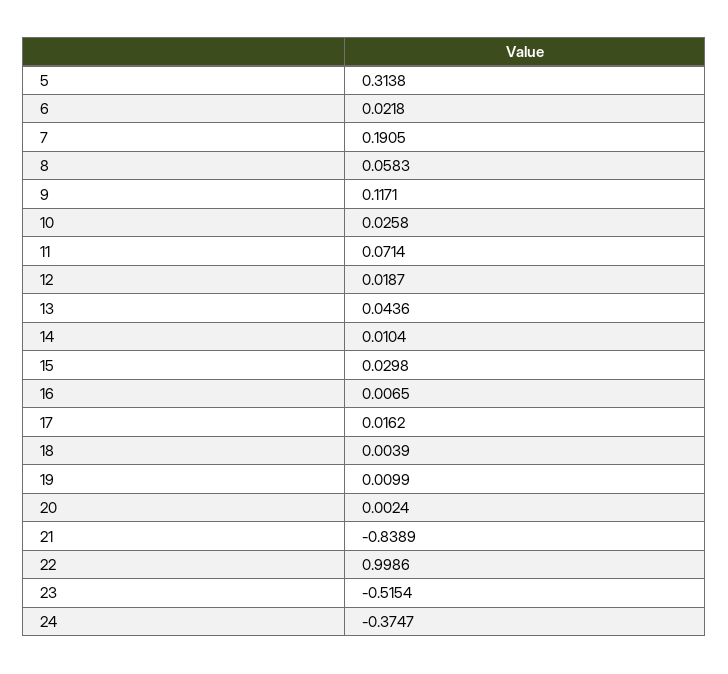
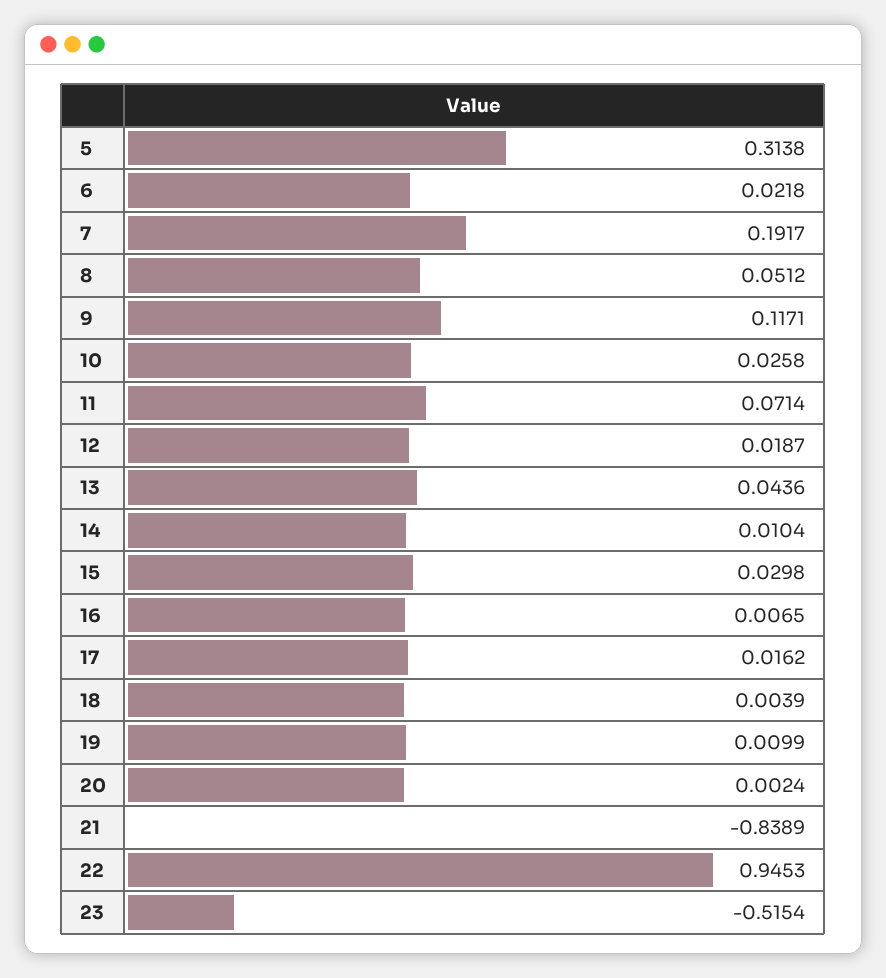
  {
    "5": 0.3138,
    "6": 0.0218,
-   "7": 0.1905,
+   "7": 0.1917,
-   "8": 0.0583,
+   "8": 0.0512,
    "9": 0.1171,
    "10": 0.0258,
    "11": 0.0714,
    "12": 0.0187,
    "13": 0.0436,
    "14": 0.0104,
    "15": 0.0298,
    "16": 0.0065,
    "17": 0.0162,
    "18": 0.0039,
    "19": 0.0099,
    "20": 0.0024,
    "21": -0.8389,
-   "22": 0.9986,
+   "22": 0.9453,
-   "23": -0.5154,
+   "23": -0.5154
-   "24": -0.3747
  }

